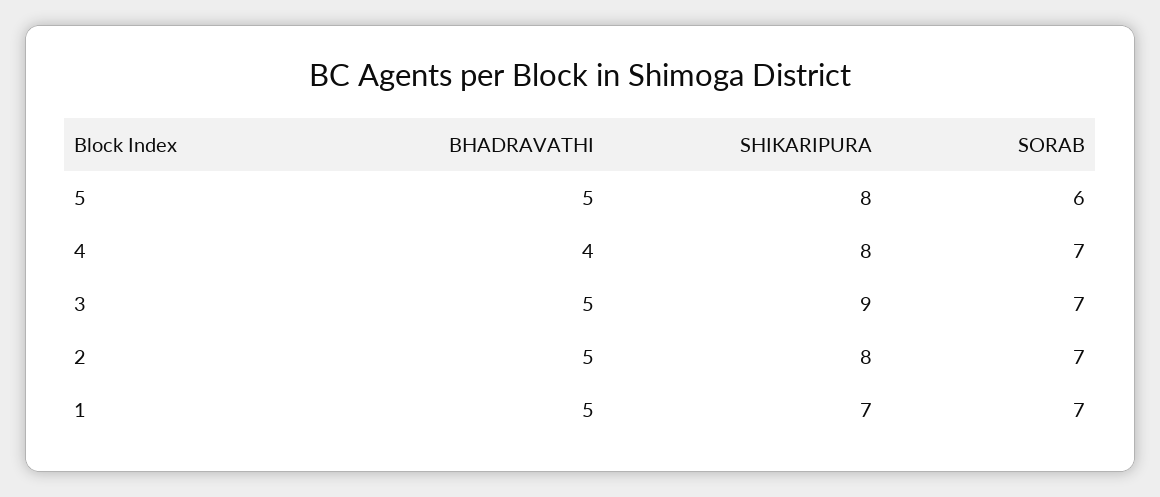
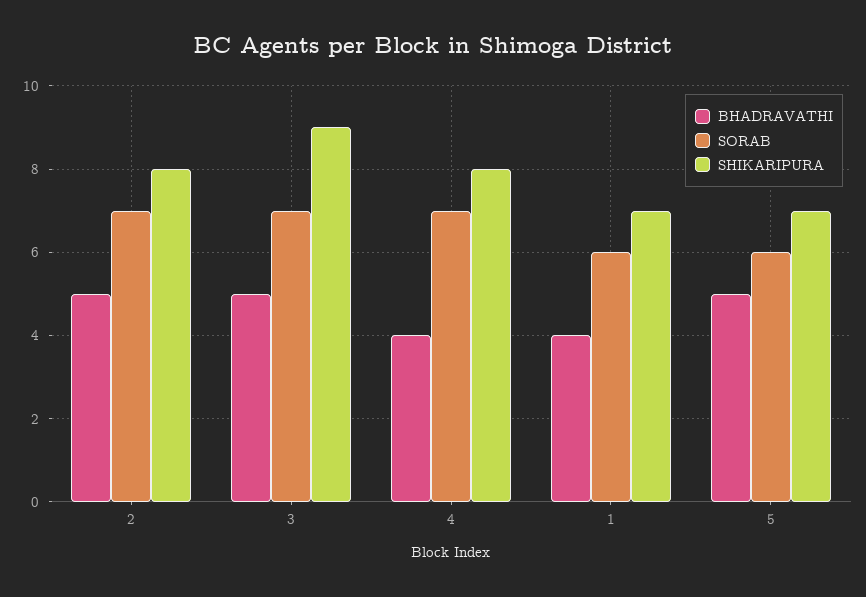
  {
    "BHADRAVATHI": {
      "5": 5,
      "4": 4,
      "3": 5,
      "2": 5,
-     "1": 5
+     "1": 4
    },
    "SHIKARIPURA": {
-     "5": 8,
+     "5": 7,
      "4": 8,
      "3": 9,
      "2": 8,
      "1": 7
    },
    "SORAB": {
      "5": 6,
      "4": 7,
      "3": 7,
      "2": 7,
-     "1": 7
+     "1": 6
    }
  }

